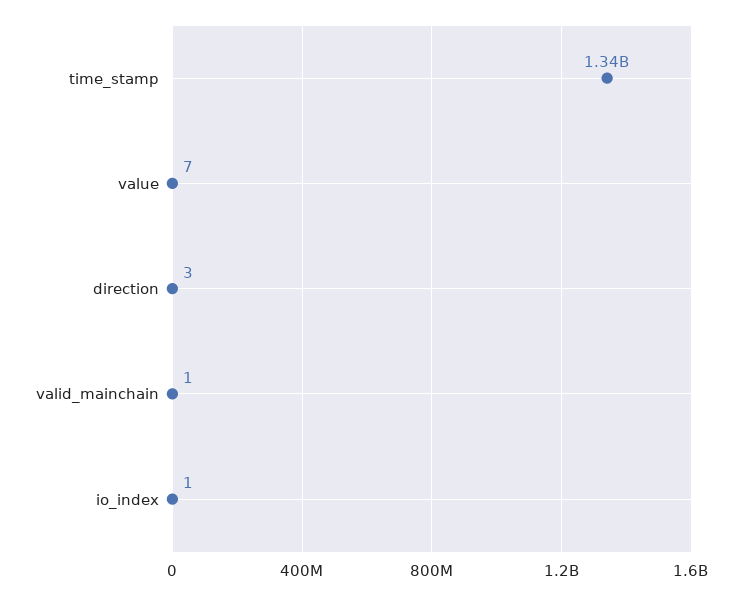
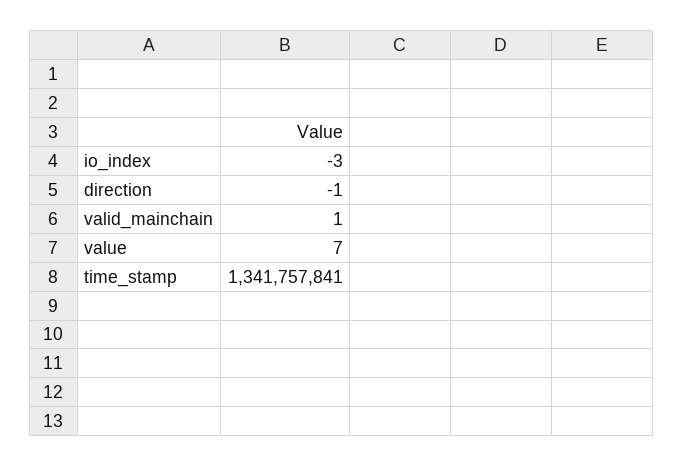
  {
    "time_stamp": 1341757841,
    "value": 7,
-   "direction": 3,
+   "direction": -1,
    "valid_mainchain": 1,
-   "io_index": 1
+   "io_index": -3
  }

